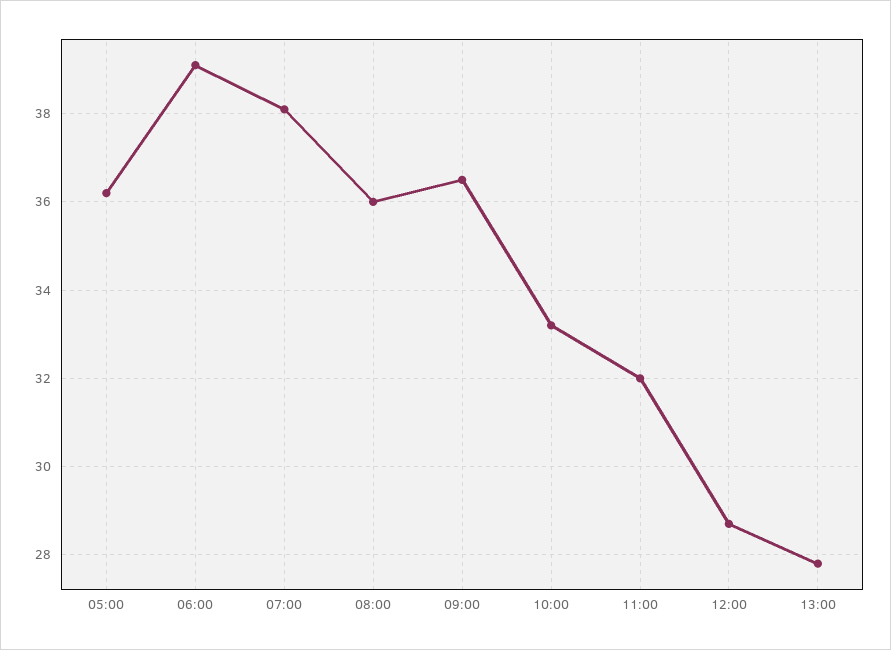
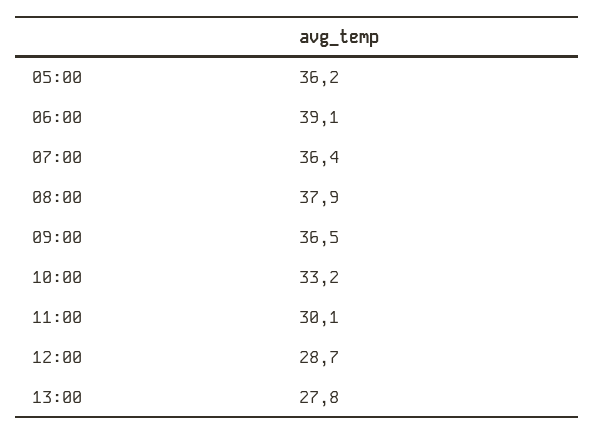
  {
    "05:00": 36.2,
    "06:00": 39.1,
-   "07:00": 38,
+   "07:00": 36.4,
-   "08:00": 36,
+   "08:00": 37.9,
    "09:00": 36.5,
    "10:00": 33.2,
-   "11:00": 32,
+   "11:00": 30.1,
    "12:00": 28.7,
    "13:00": 27.8
  }

